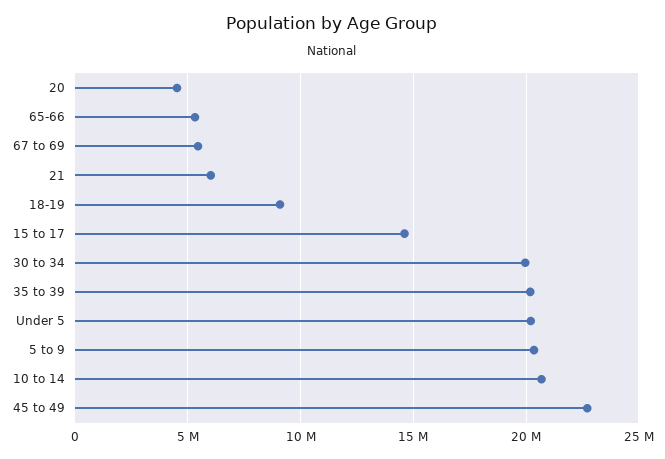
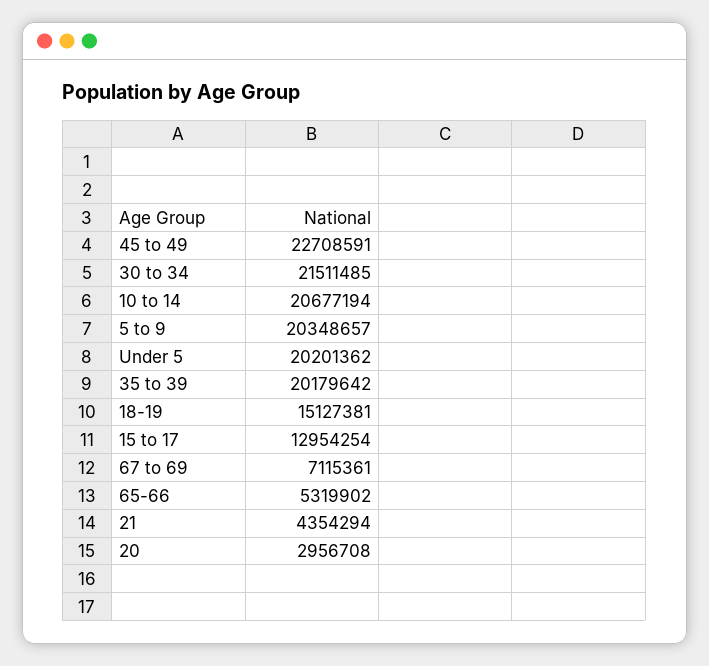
  {
-   "20": 4500000,
+   "20": 2956708,
    "65-66": 5319902,
-   "67 to 69": 5500000,
+   "67 to 69": 7115361,
-   "21": 6000000,
+   "21": 4354294,
-   "18-19": 9000000,
+   "18-19": 15127381,
-   "15 to 17": 14500000,
+   "15 to 17": 12954254,
-   "30 to 34": 20000000,
+   "30 to 34": 21511485,
    "35 to 39": 20179642,
    "Under 5": 20201362,
    "5 to 9": 20348657,
    "10 to 14": 20677194,
    "45 to 49": 22708591
  }

